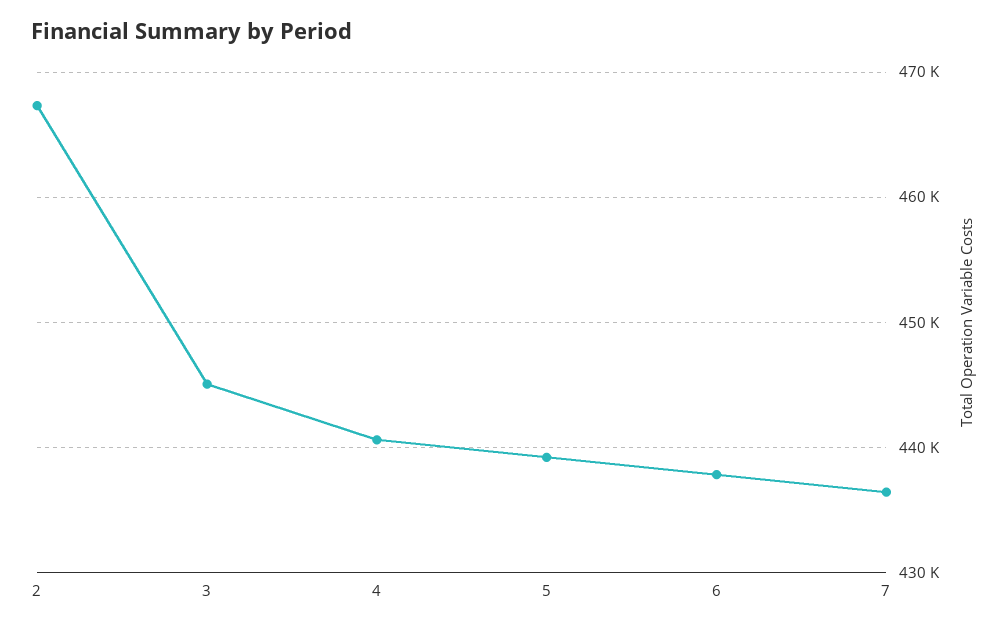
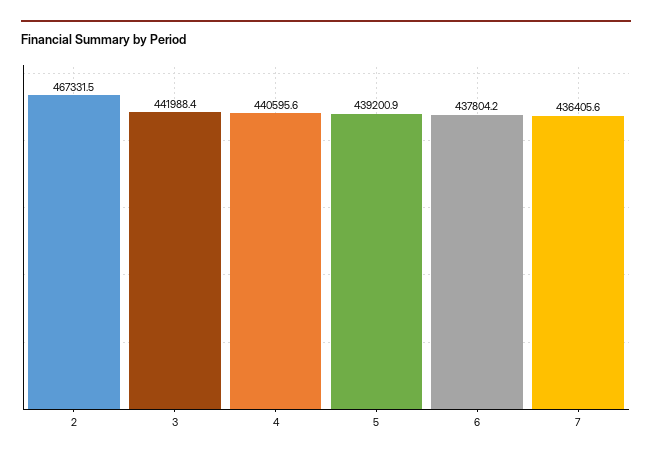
  {
    "2": 467331.5,
-   "3": 445000,
+   "3": 441988.4,
    "4": 440595.6,
    "5": 439200.9,
    "6": 437804.2,
    "7": 436405.6
  }

